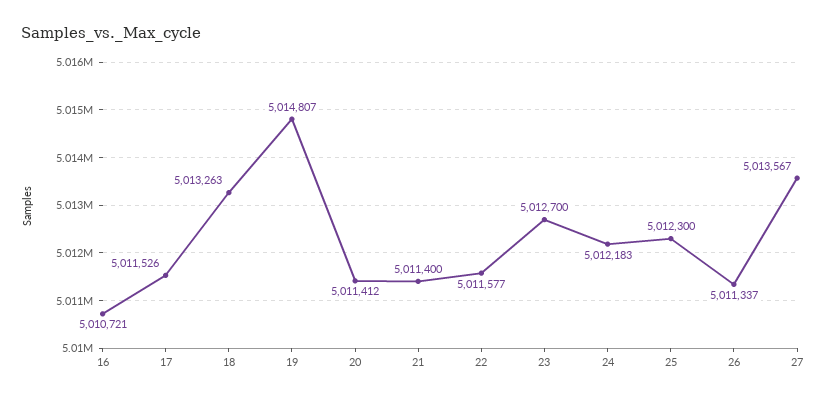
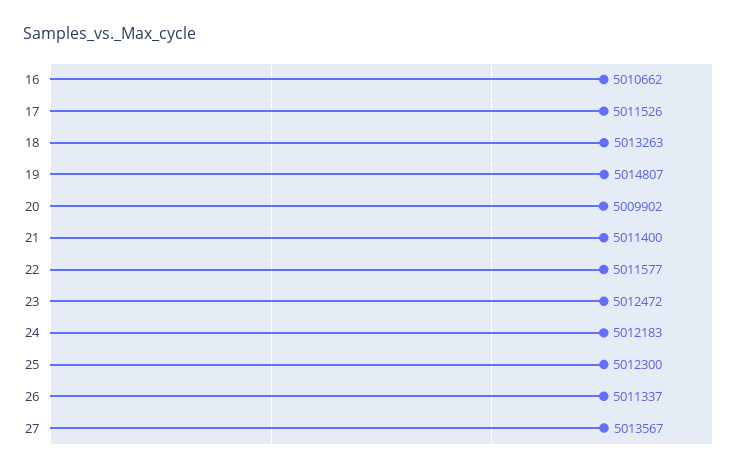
  {
-   "16": 5010721,
+   "16": 5010662,
    "17": 5011526,
    "18": 5013263,
    "19": 5014807,
-   "20": 5011412,
+   "20": 5009902,
    "21": 5011400,
    "22": 5011577,
-   "23": 5012700,
+   "23": 5012472,
    "24": 5012183,
    "25": 5012300,
    "26": 5011337,
    "27": 5013567
  }

